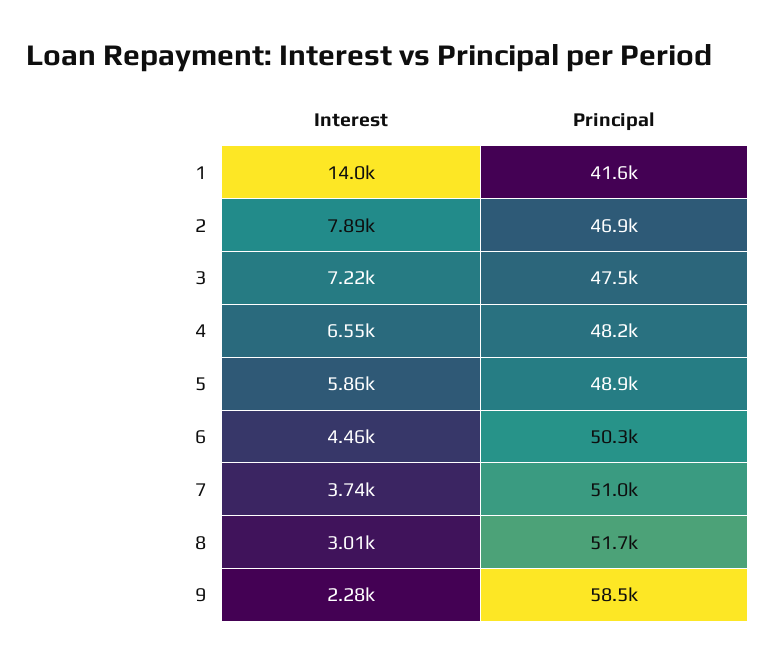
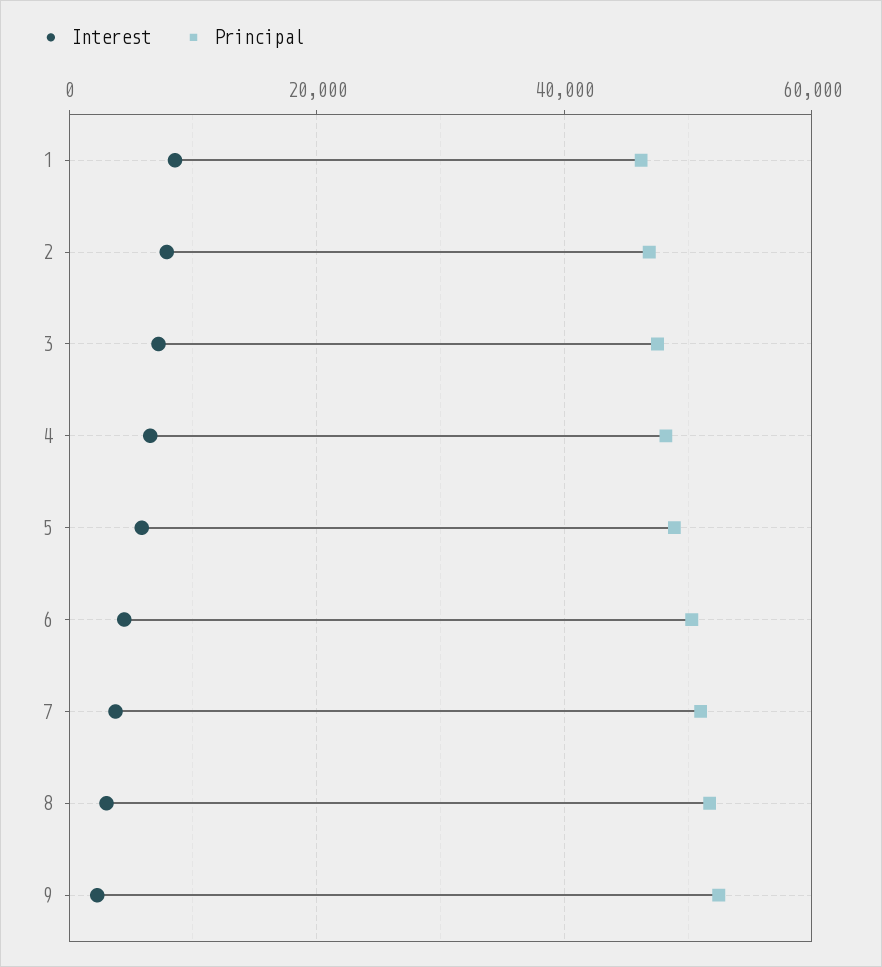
  {
    "Interest": {
-     "1": 14000,
+     "1": 8000,
      "2": 7890,
      "3": 7220,
      "4": 6550,
      "5": 5860,
      "6": 4460,
      "7": 3740,
      "8": 3010,
      "9": 2280
    },
    "Principal": {
-     "1": 41600,
+     "1": 46000,
      "2": 46900,
      "3": 47500,
      "4": 48200,
      "5": 48900,
      "6": 50300,
      "7": 51000,
      "8": 51700,
-     "9": 58500
+     "9": 52000
    }
  }

